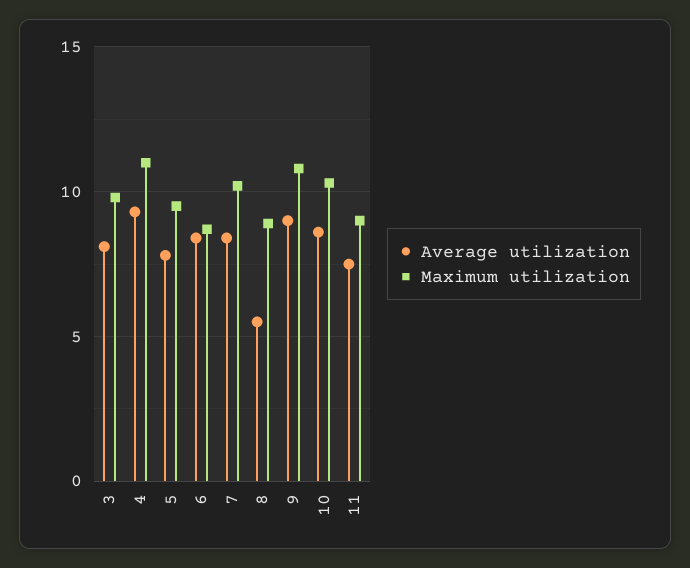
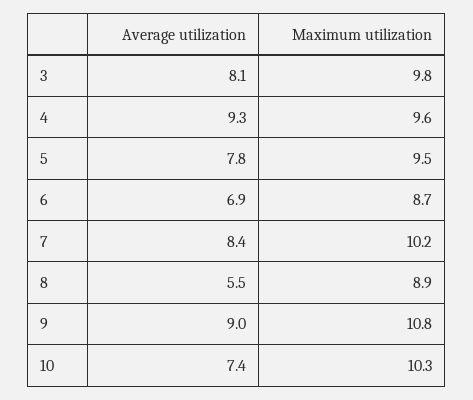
  {
    "Average utilization": {
      "3": 8.1,
      "4": 9.3,
      "5": 7.8,
-     "6": 8.5,
+     "6": 6.9,
      "7": 8.4,
      "8": 5.5,
      "9": 9,
-     "10": 8.5,
+     "10": 7.4
-     "11": 7.5
    },
    "Maximum utilization": {
      "3": 9.8,
-     "4": 11,
+     "4": 9.6,
      "5": 9.5,
      "6": 8.7,
      "7": 10.2,
      "8": 8.9,
      "9": 10.8,
-     "10": 10.3,
+     "10": 10.3
-     "11": 9
    }
  }

